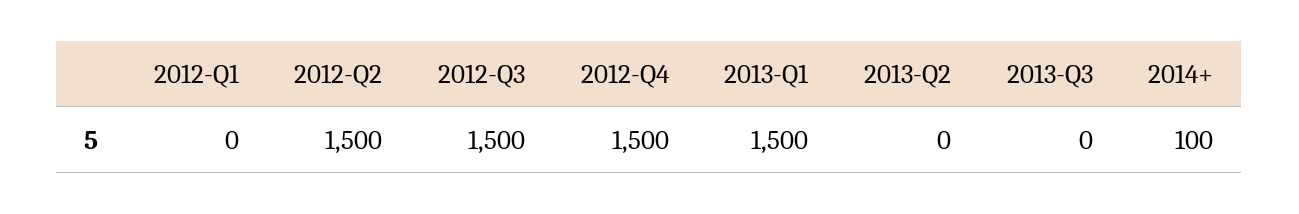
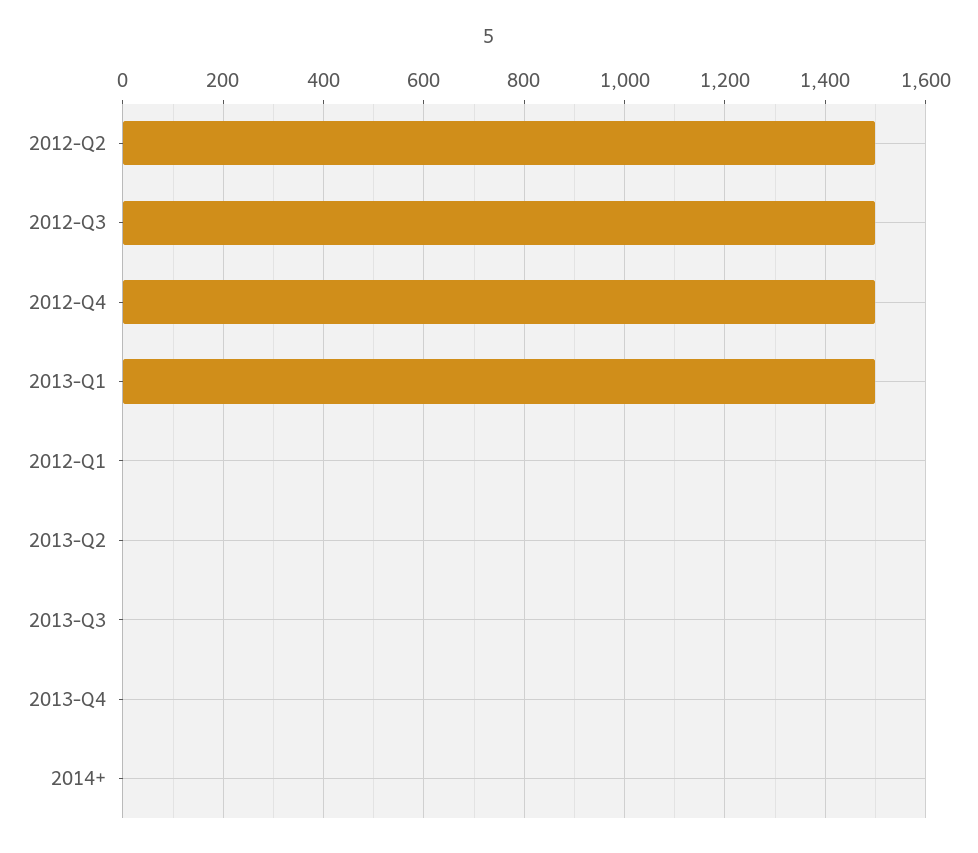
  {
    "2012-Q1": 0,
    "2012-Q2": 1500,
    "2012-Q3": 1500,
    "2012-Q4": 1500,
    "2013-Q1": 1500,
    "2013-Q2": 0,
    "2013-Q3": 0,
-   "2014+": 100
+   "2014+": 0,
+   "2013-Q4": 0
  }

